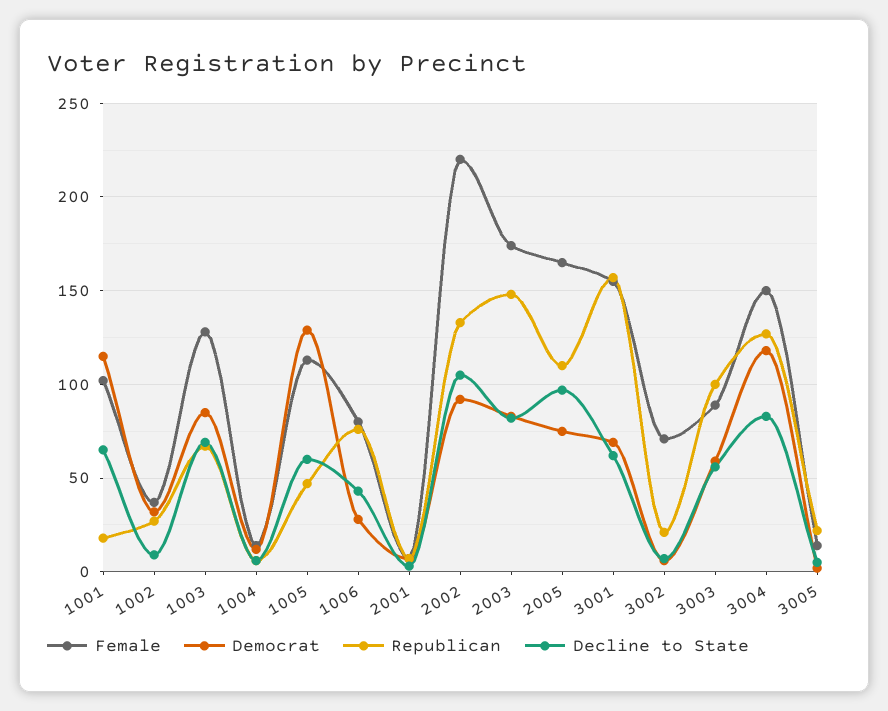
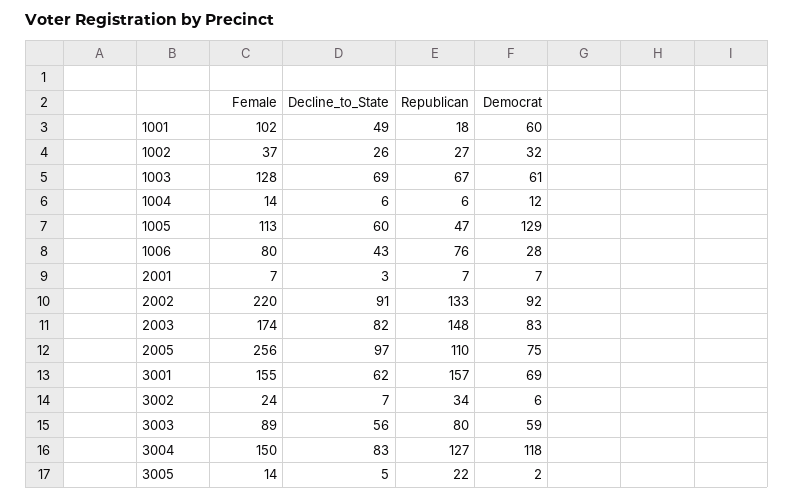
  {
    "Female": {
      "1001": 102,
      "1002": 37,
      "1003": 128,
      "1004": 14,
      "1005": 113,
      "1006": 80,
      "2001": 7,
      "2002": 220,
      "2003": 174,
-     "2005": 165,
+     "2005": 256,
      "3001": 155,
-     "3002": 70,
+     "3002": 24,
      "3003": 89,
      "3004": 150,
      "3005": 14
    },
    "Democrat": {
-     "1001": 115,
+     "1001": 60,
      "1002": 32,
-     "1003": 85,
+     "1003": 61,
      "1004": 12,
      "1005": 129,
      "1006": 28,
      "2001": 7,
      "2002": 92,
      "2003": 83,
      "2005": 75,
      "3001": 69,
      "3002": 6,
      "3003": 59,
      "3004": 118,
      "3005": 2
    },
    "Republican": {
      "1001": 18,
      "1002": 27,
      "1003": 67,
      "1004": 6,
      "1005": 47,
      "1006": 76,
      "2001": 7,
      "2002": 133,
      "2003": 148,
      "2005": 110,
      "3001": 157,
-     "3002": 20,
+     "3002": 34,
-     "3003": 100,
+     "3003": 80,
      "3004": 127,
      "3005": 22
    },
    "Decline to State": {
-     "1001": 65,
+     "1001": 49,
-     "1002": 10,
+     "1002": 26,
      "1003": 69,
      "1004": 6,
      "1005": 60,
      "1006": 43,
      "2001": 3,
-     "2002": 105,
+     "2002": 91,
      "2003": 82,
      "2005": 97,
      "3001": 62,
      "3002": 7,
      "3003": 56,
      "3004": 83,
      "3005": 5
    }
  }

